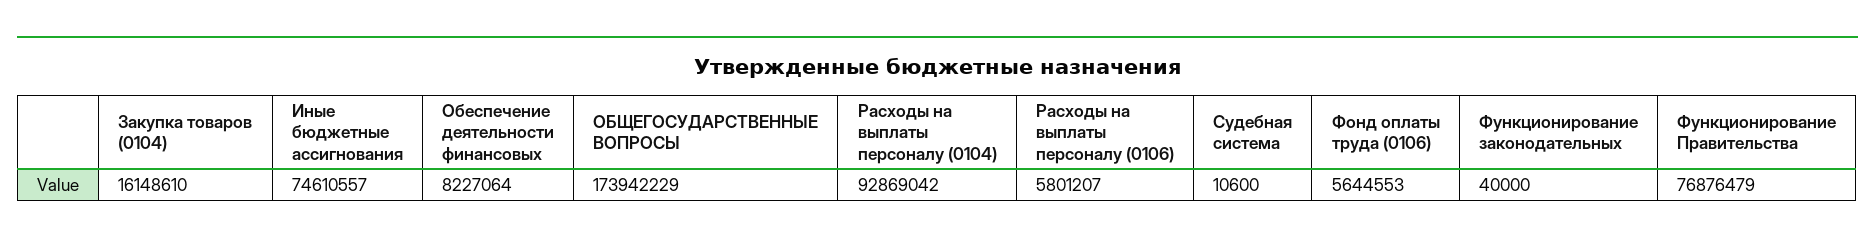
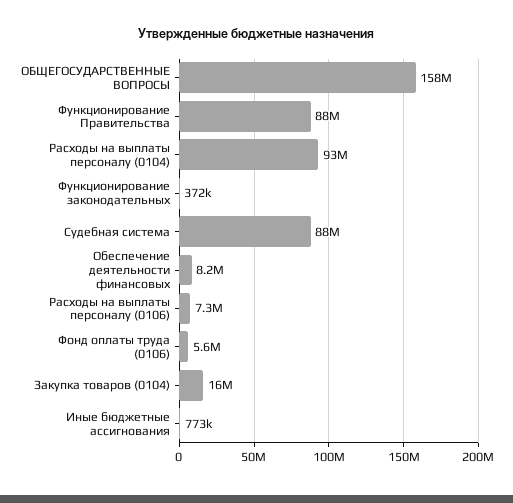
  {
    "Закупка товаров (0104)": 16148610,
-   "Иные бюджетные ассигнования": 74610557,
+   "Иные бюджетные ассигнования": 773000,
    "Обеспечение деятельности финансовых": 8227064,
-   "ОБЩЕГОСУДАРСТВЕННЫЕ ВОПРОСЫ": 173942229,
+   "ОБЩЕГОСУДАРСТВЕННЫЕ ВОПРОСЫ": 158000000,
    "Расходы на выплаты персоналу (0104)": 92869042,
-   "Расходы на выплаты персоналу (0106)": 5801207,
+   "Расходы на выплаты персоналу (0106)": 7300000,
-   "Судебная система": 10600,
+   "Судебная система": 88000000,
    "Фонд оплаты труда (0106)": 5644553,
-   "Функционирование законодательных": 40000,
+   "Функционирование законодательных": 372000,
-   "Функционирование Правительства": 76876479
+   "Функционирование Правительства": 88000000
  }

